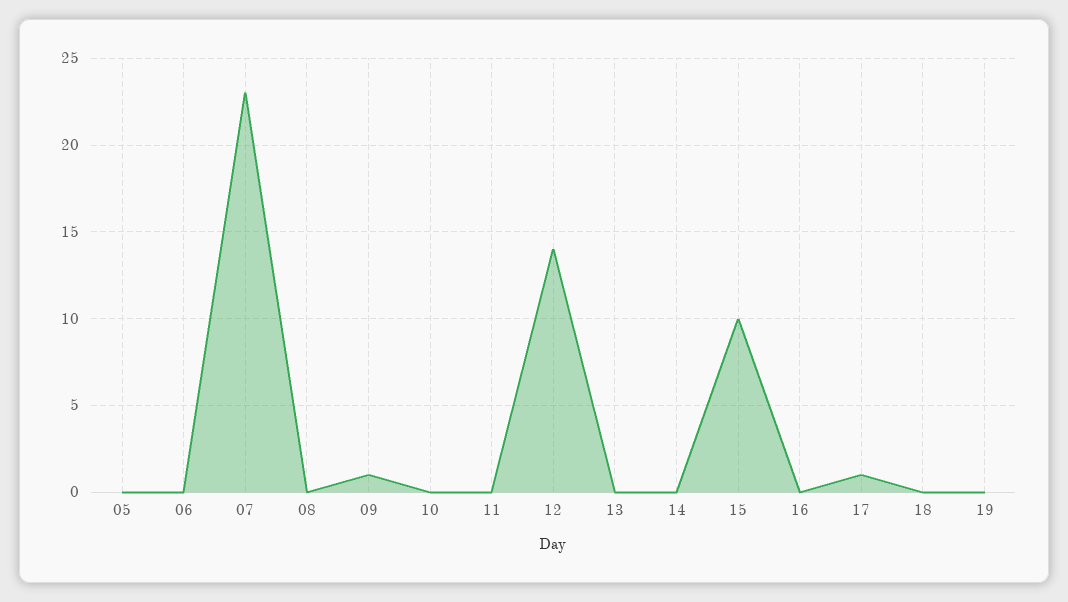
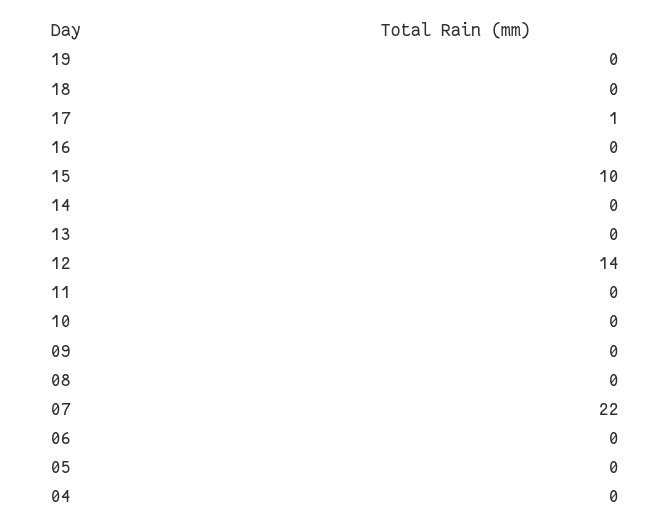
  {
    "05": 0,
    "06": 0,
-   "07": 23,
+   "07": 22,
    "08": 0,
-   "09": 1,
+   "09": 0,
    "10": 0,
    "11": 0,
    "12": 14,
    "13": 0,
    "14": 0,
    "15": 10,
    "16": 0,
    "17": 1,
    "18": 0,
-   "19": 0
+   "19": 0,
+   "04": 0
  }

